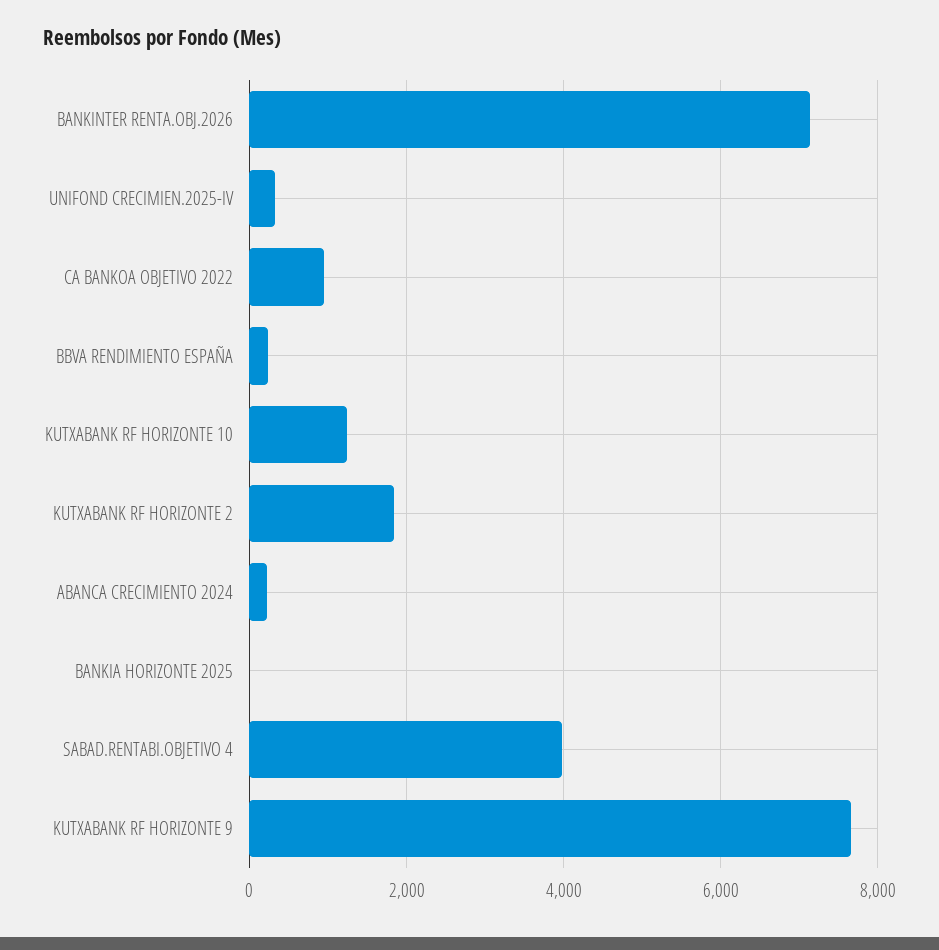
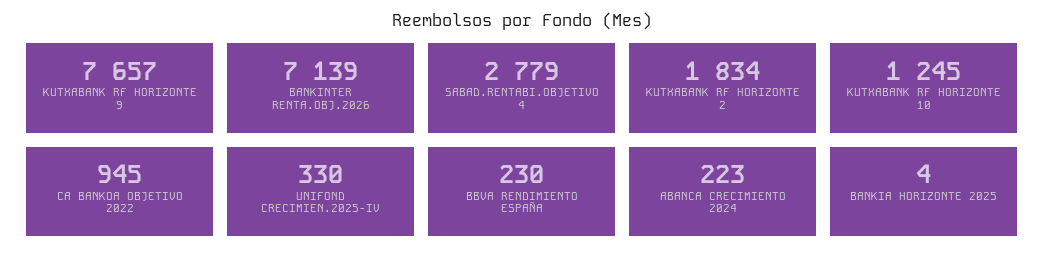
  {
    "BANKINTER RENTA.OBJ.2026": 7139,
    "UNIFOND CRECIMIEN.2025-IV": 330,
    "CA BANKOA OBJETIVO 2022": 945,
    "BBVA RENDIMIENTO ESPAÑA": 230,
    "KUTXABANK RF HORIZONTE 10": 1245,
    "KUTXABANK RF HORIZONTE 2": 1834,
    "ABANCA CRECIMIENTO 2024": 223,
    "BANKIA HORIZONTE 2025": 4,
-   "SABAD.RENTABI.OBJETIVO 4": 4000,
+   "SABAD.RENTABI.OBJETIVO 4": 2779,
    "KUTXABANK RF HORIZONTE 9": 7657
  }

